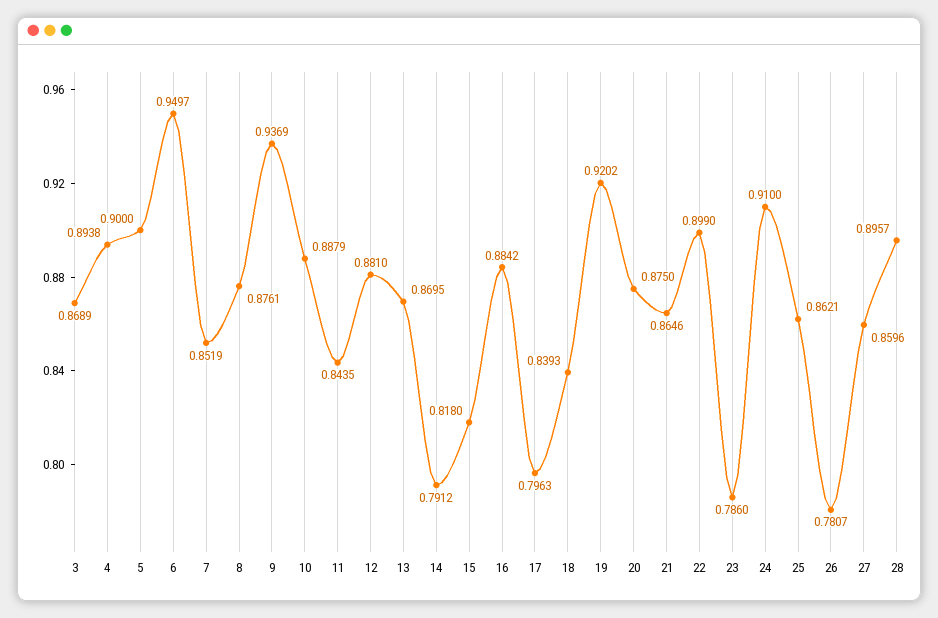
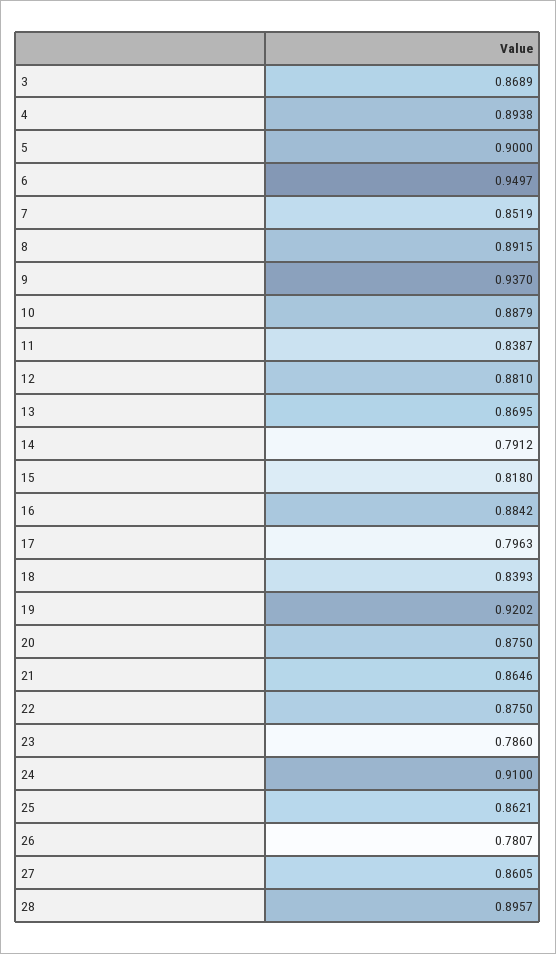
  {
    "3": 0.8689,
    "4": 0.8938,
    "5": 0.9,
    "6": 0.9497,
    "7": 0.8519,
-   "8": 0.8761,
+   "8": 0.8915,
-   "9": 0.9369,
+   "9": 0.937,
    "10": 0.8879,
-   "11": 0.8435,
+   "11": 0.8387,
    "12": 0.881,
    "13": 0.8695,
    "14": 0.7912,
    "15": 0.818,
    "16": 0.8842,
    "17": 0.7963,
    "18": 0.8393,
    "19": 0.9202,
    "20": 0.875,
    "21": 0.8646,
-   "22": 0.899,
+   "22": 0.875,
    "23": 0.786,
    "24": 0.91,
    "25": 0.8621,
    "26": 0.7807,
-   "27": 0.8596,
+   "27": 0.8605,
    "28": 0.8957
  }

